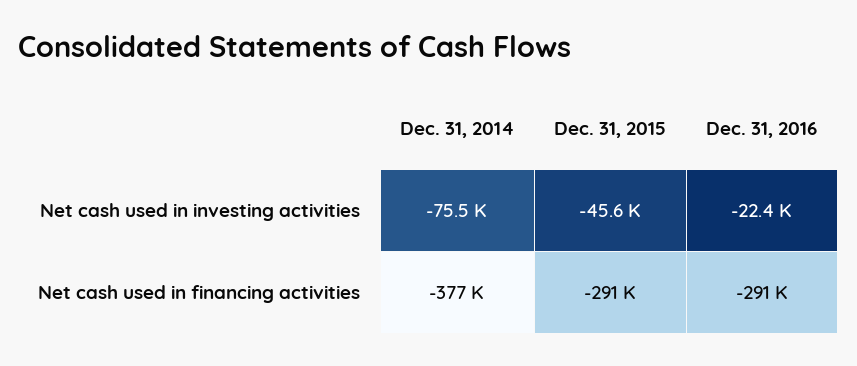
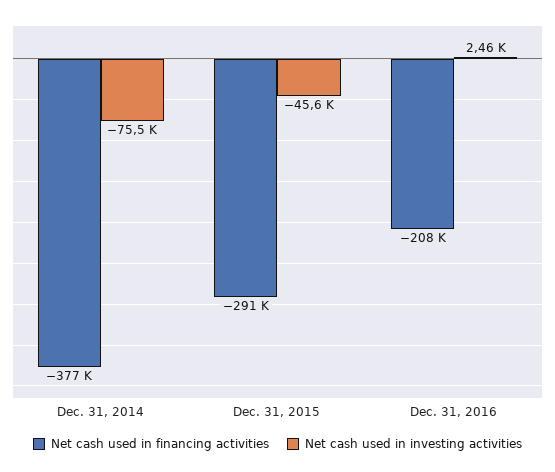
  {
    "Net cash used in investing activities": {
      "Dec. 31, 2014": -75500,
      "Dec. 31, 2015": -45600,
-     "Dec. 31, 2016": -22400
+     "Dec. 31, 2016": 2460
    },
    "Net cash used in financing activities": {
      "Dec. 31, 2014": -377000,
      "Dec. 31, 2015": -291000,
-     "Dec. 31, 2016": -291000
+     "Dec. 31, 2016": -208000
    }
  }

